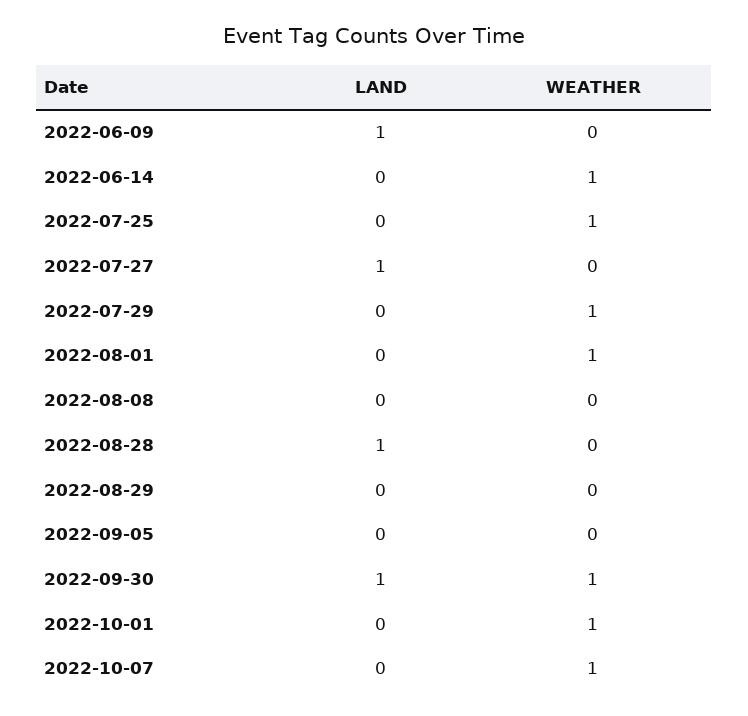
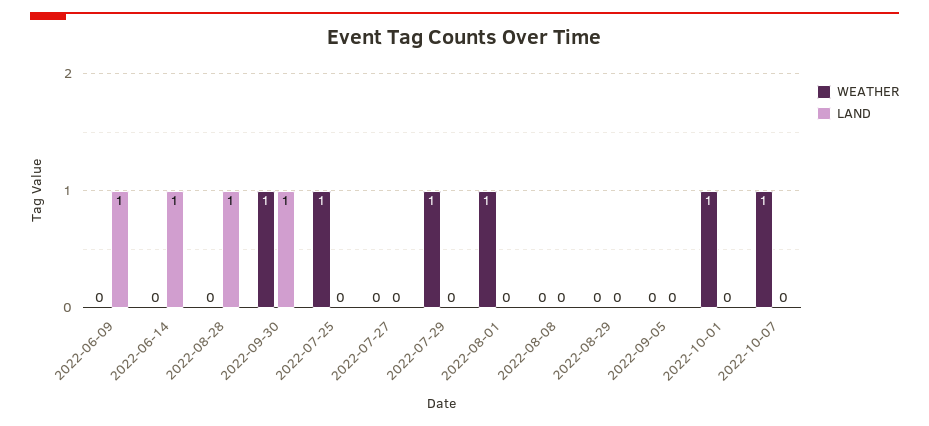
  {
    "LAND": {
      "2022-06-09": 1,
-     "2022-06-14": 0,
+     "2022-06-14": 1,
      "2022-07-25": 0,
-     "2022-07-27": 1,
+     "2022-07-27": 0,
      "2022-07-29": 0,
      "2022-08-01": 0,
      "2022-08-08": 0,
      "2022-08-28": 1,
      "2022-08-29": 0,
      "2022-09-05": 0,
      "2022-09-30": 1,
      "2022-10-01": 0,
      "2022-10-07": 0
    },
    "WEATHER": {
      "2022-06-09": 0,
-     "2022-06-14": 1,
+     "2022-06-14": 0,
      "2022-07-25": 1,
      "2022-07-27": 0,
      "2022-07-29": 1,
      "2022-08-01": 1,
      "2022-08-08": 0,
      "2022-08-28": 0,
      "2022-08-29": 0,
      "2022-09-05": 0,
      "2022-09-30": 1,
      "2022-10-01": 1,
      "2022-10-07": 1
    }
  }

